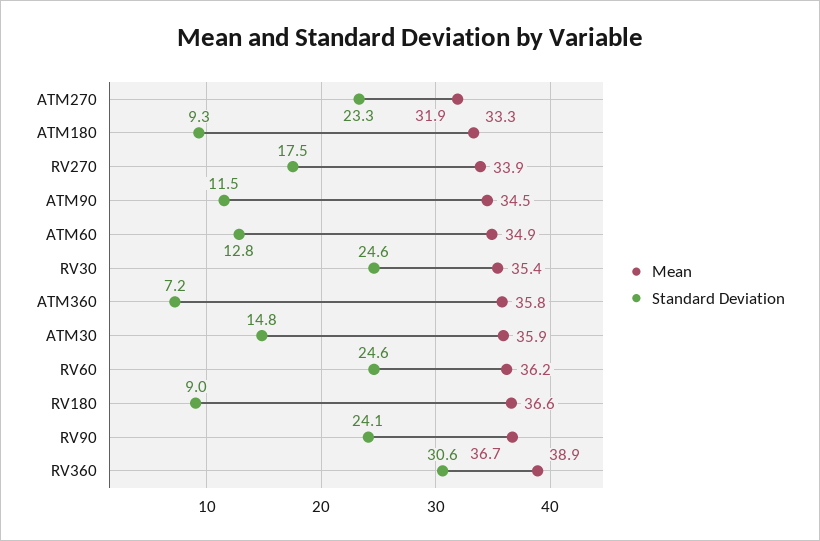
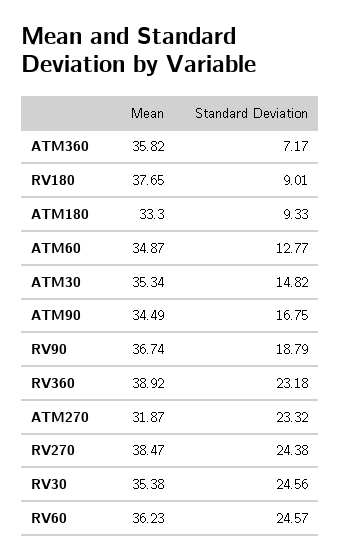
  {
    "Mean": {
      "ATM270": 31.87,
      "ATM180": 33.3,
-     "RV270": 33.9,
+     "RV270": 38.47,
      "ATM90": 34.49,
      "ATM60": 34.87,
      "RV30": 35.38,
      "ATM360": 35.82,
-     "ATM30": 35.9,
+     "ATM30": 35.34,
      "RV60": 36.23,
-     "RV180": 36.6,
+     "RV180": 37.65,
      "RV90": 36.74,
      "RV360": 38.92
    },
    "Standard Deviation": {
      "ATM270": 23.32,
      "ATM180": 9.33,
-     "RV270": 17.5,
+     "RV270": 24.38,
-     "ATM90": 11.5,
+     "ATM90": 16.75,
      "ATM60": 12.77,
      "RV30": 24.56,
      "ATM360": 7.17,
      "ATM30": 14.82,
      "RV60": 24.57,
      "RV180": 9.01,
-     "RV90": 24.1,
+     "RV90": 18.79,
-     "RV360": 30.6
+     "RV360": 23.18
    }
  }

